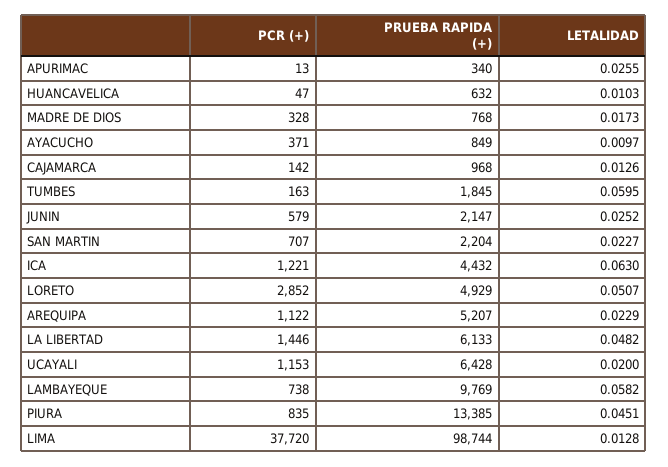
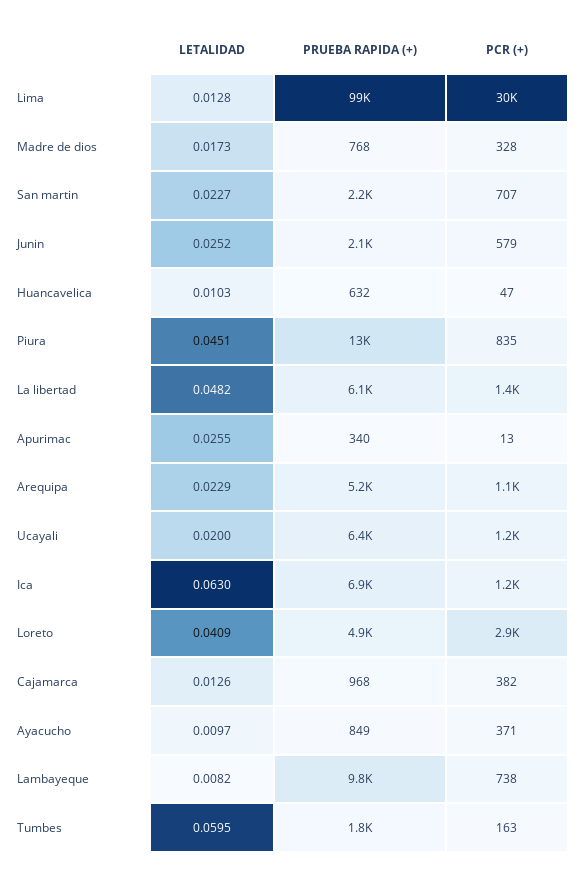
  {
    "PCR (+)": {
      "APURIMAC": 13,
      "HUANCAVELICA": 47,
      "MADRE DE DIOS": 328,
      "AYACUCHO": 371,
-     "CAJAMARCA": 142,
+     "CAJAMARCA": 382,
      "TUMBES": 163,
      "JUNIN": 579,
      "SAN MARTIN": 707,
      "ICA": 1221,
      "LORETO": 2852,
      "AREQUIPA": 1122,
      "LA LIBERTAD": 1446,
      "UCAYALI": 1153,
      "LAMBAYEQUE": 738,
      "PIURA": 835,
-     "LIMA": 37720
+     "LIMA": 30000
    },
    "PRUEBA RAPIDA (+)": {
      "APURIMAC": 340,
      "HUANCAVELICA": 632,
      "MADRE DE DIOS": 768,
      "AYACUCHO": 849,
      "CAJAMARCA": 968,
      "TUMBES": 1845,
      "JUNIN": 2147,
      "SAN MARTIN": 2204,
-     "ICA": 4432,
+     "ICA": 6900,
      "LORETO": 4929,
      "AREQUIPA": 5207,
      "LA LIBERTAD": 6133,
      "UCAYALI": 6428,
      "LAMBAYEQUE": 9769,
      "PIURA": 13385,
      "LIMA": 98744
    },
    "LETALIDAD": {
      "APURIMAC": 0.0255,
      "HUANCAVELICA": 0.0103,
      "MADRE DE DIOS": 0.0173,
      "AYACUCHO": 0.0097,
      "CAJAMARCA": 0.0126,
      "TUMBES": 0.0595,
      "JUNIN": 0.0252,
      "SAN MARTIN": 0.0227,
      "ICA": 0.063,
-     "LORETO": 0.0507,
+     "LORETO": 0.0409,
      "AREQUIPA": 0.0229,
      "LA LIBERTAD": 0.0482,
      "UCAYALI": 0.02,
-     "LAMBAYEQUE": 0.0582,
+     "LAMBAYEQUE": 0.0082,
      "PIURA": 0.0451,
      "LIMA": 0.0128
    }
  }

